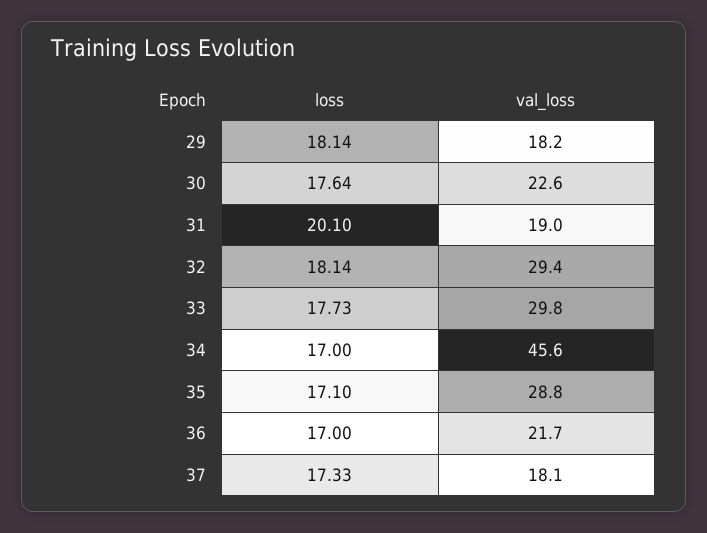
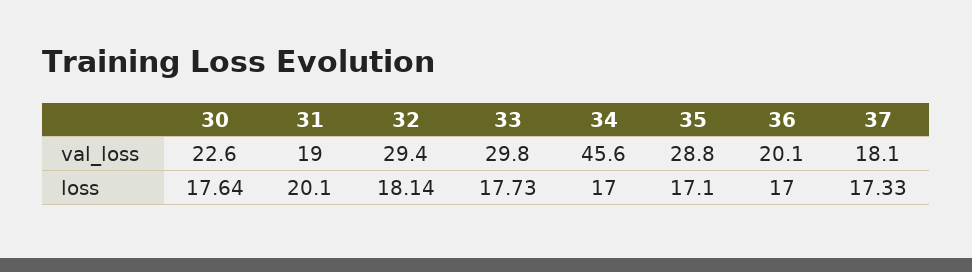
  {
    "loss": {
-     "29": 18.14,
      "30": 17.64,
      "31": 20.1,
      "32": 18.14,
      "33": 17.73,
      "34": 17,
      "35": 17.1,
      "36": 17,
      "37": 17.33
    },
    "val_loss": {
-     "29": 18.2,
      "30": 22.6,
      "31": 19,
      "32": 29.4,
      "33": 29.8,
      "34": 45.6,
      "35": 28.8,
-     "36": 21.7,
+     "36": 20.1,
      "37": 18.1
    }
  }

